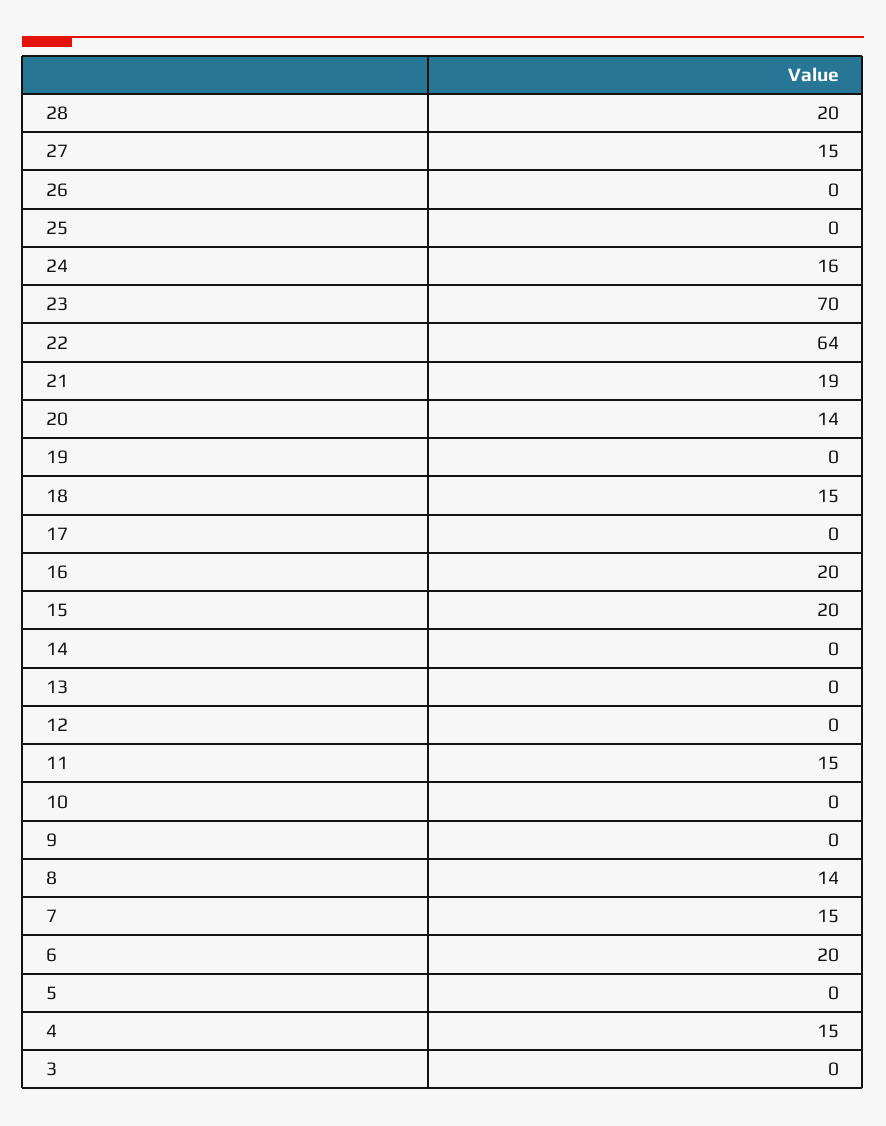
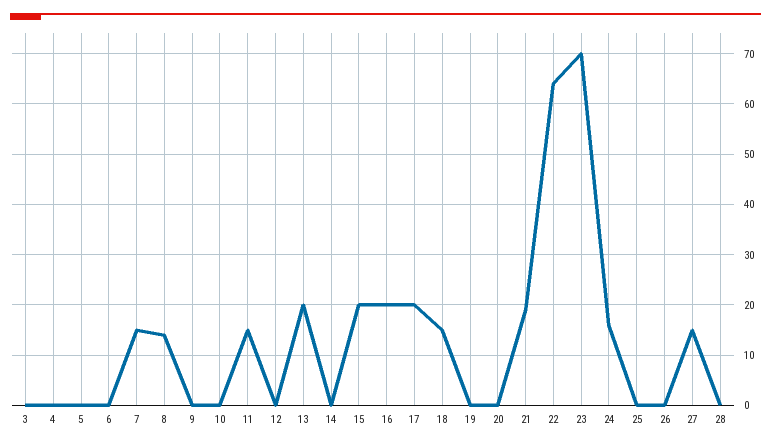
  {
-   "28": 20,
+   "28": 0,
    "27": 15,
    "26": 0,
    "25": 0,
    "24": 16,
    "23": 70,
    "22": 64,
    "21": 19,
-   "20": 14,
+   "20": 0,
    "19": 0,
    "18": 15,
-   "17": 0,
+   "17": 20,
    "16": 20,
    "15": 20,
    "14": 0,
-   "13": 0,
+   "13": 20,
    "12": 0,
    "11": 15,
    "10": 0,
    "9": 0,
    "8": 14,
    "7": 15,
-   "6": 20,
+   "6": 0,
    "5": 0,
-   "4": 15,
+   "4": 0,
    "3": 0
  }

